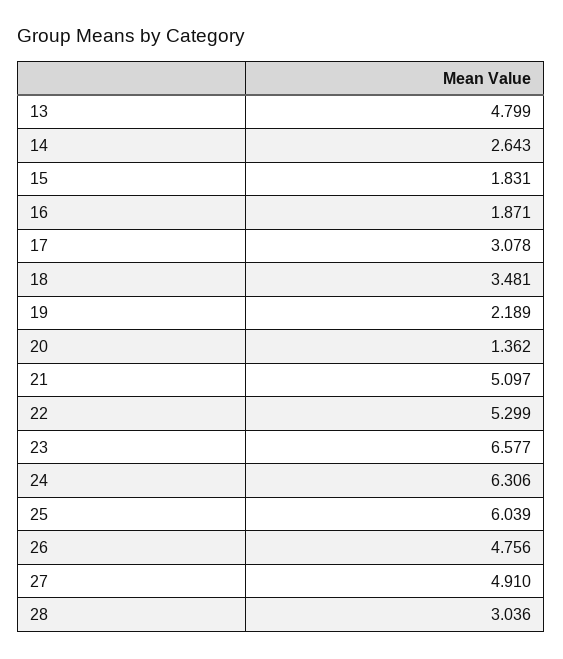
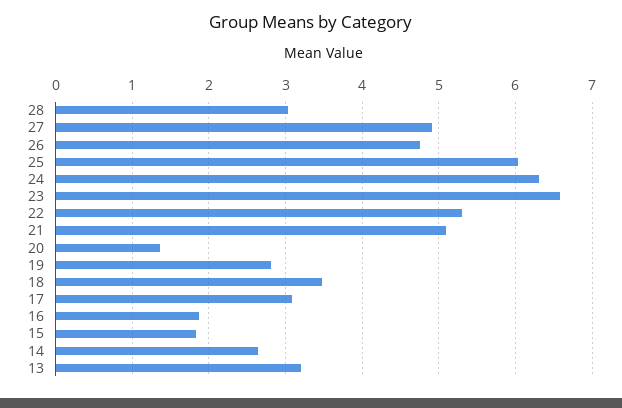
  {
-   "13": 4.799,
+   "13": 3.2,
    "14": 2.643,
    "15": 1.831,
    "16": 1.871,
    "17": 3.078,
    "18": 3.481,
-   "19": 2.189,
+   "19": 2.8,
    "20": 1.362,
    "21": 5.097,
    "22": 5.299,
    "23": 6.577,
    "24": 6.306,
    "25": 6.039,
    "26": 4.756,
    "27": 4.91,
    "28": 3.036
  }

